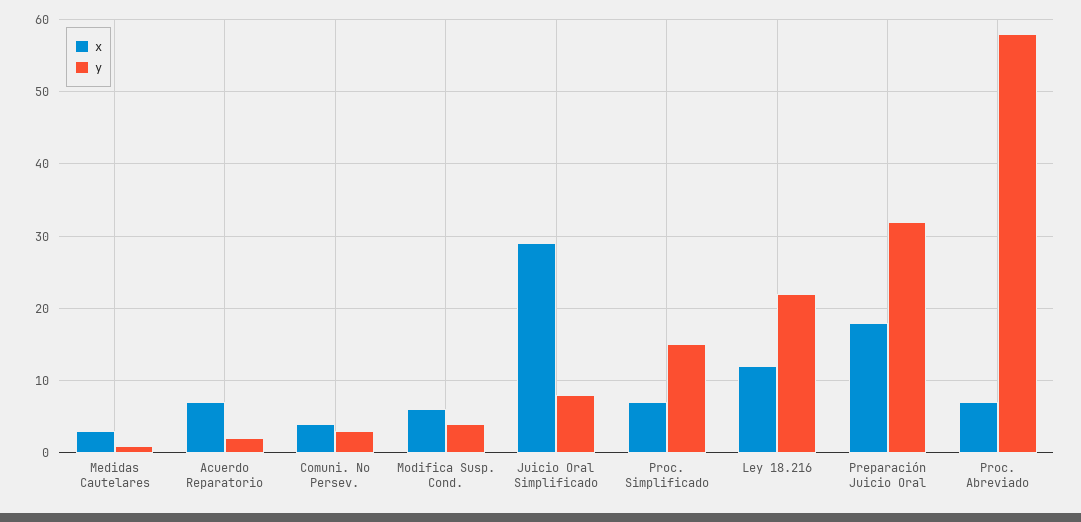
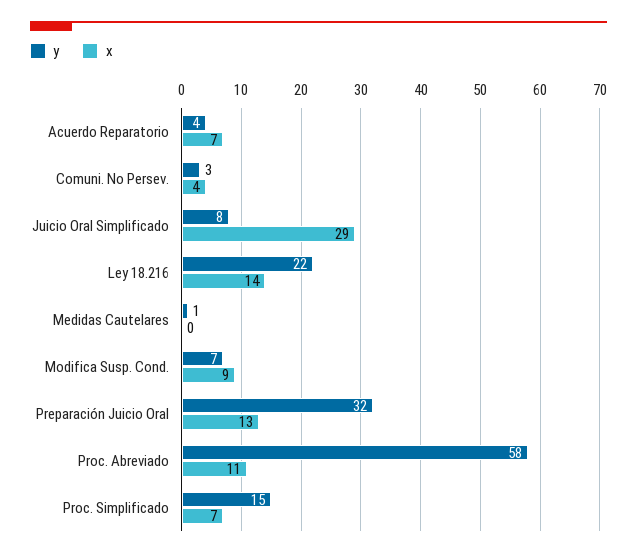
  {
    "x": {
-     "Medidas Cautelares": 3,
+     "Medidas Cautelares": 0,
      "Acuerdo Reparatorio": 7,
      "Comuni. No Persev.": 4,
-     "Modifica Susp. Cond.": 6,
+     "Modifica Susp. Cond.": 9,
      "Juicio Oral Simplificado": 29,
      "Proc. Simplificado": 7,
-     "Ley 18.216": 12,
+     "Ley 18.216": 14,
-     "Preparación Juicio Oral": 18,
+     "Preparación Juicio Oral": 13,
-     "Proc. Abreviado": 7
+     "Proc. Abreviado": 11
    },
    "y": {
      "Medidas Cautelares": 1,
-     "Acuerdo Reparatorio": 2,
+     "Acuerdo Reparatorio": 4,
      "Comuni. No Persev.": 3,
-     "Modifica Susp. Cond.": 4,
+     "Modifica Susp. Cond.": 7,
      "Juicio Oral Simplificado": 8,
      "Proc. Simplificado": 15,
      "Ley 18.216": 22,
      "Preparación Juicio Oral": 32,
      "Proc. Abreviado": 58
    }
  }

